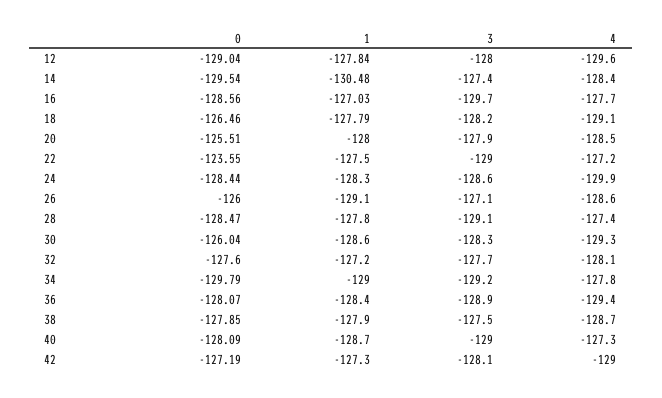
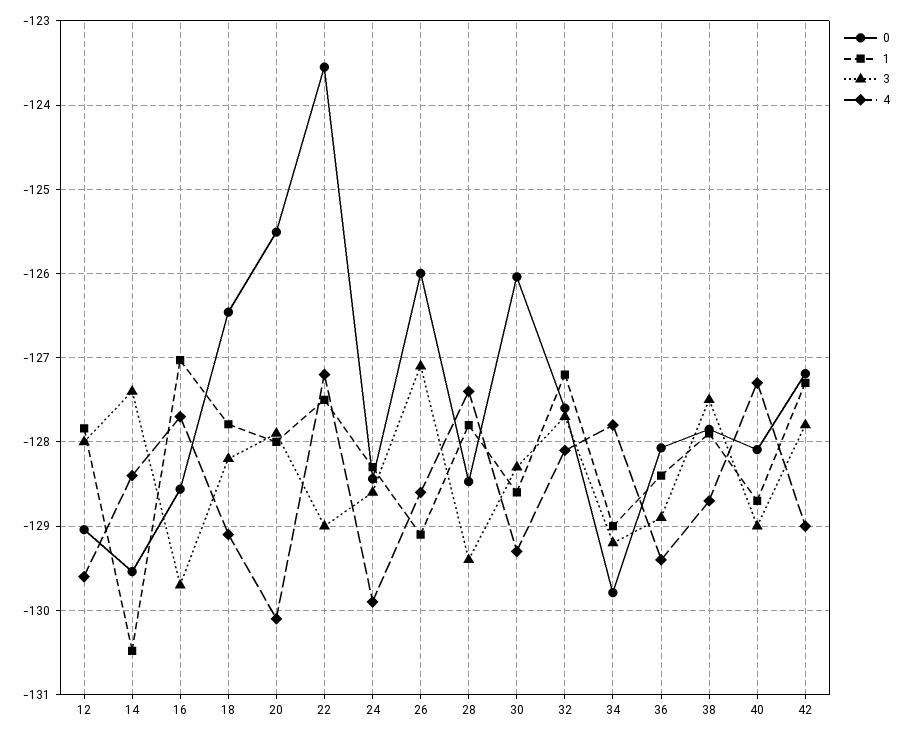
  {
    "0": {
      "12": -129.04,
      "14": -129.54,
      "16": -128.56,
      "18": -126.46,
      "20": -125.51,
      "22": -123.55,
      "24": -128.44,
      "26": -126,
      "28": -128.47,
      "30": -126.04,
      "32": -127.6,
      "34": -129.79,
      "36": -128.07,
      "38": -127.85,
      "40": -128.09,
      "42": -127.19
    },
    "1": {
      "12": -127.84,
      "14": -130.48,
      "16": -127.03,
      "18": -127.79,
      "20": -128,
      "22": -127.5,
      "24": -128.3,
      "26": -129.1,
      "28": -127.8,
      "30": -128.6,
      "32": -127.2,
      "34": -129,
      "36": -128.4,
      "38": -127.9,
      "40": -128.7,
      "42": -127.3
    },
    "3": {
      "12": -128,
      "14": -127.4,
      "16": -129.7,
      "18": -128.2,
      "20": -127.9,
      "22": -129,
      "24": -128.6,
      "26": -127.1,
-     "28": -129.1,
+     "28": -129.4,
      "30": -128.3,
      "32": -127.7,
      "34": -129.2,
      "36": -128.9,
      "38": -127.5,
      "40": -129,
-     "42": -128.1
+     "42": -127.8
    },
    "4": {
      "12": -129.6,
      "14": -128.4,
      "16": -127.7,
      "18": -129.1,
-     "20": -128.5,
+     "20": -130.1,
      "22": -127.2,
      "24": -129.9,
      "26": -128.6,
      "28": -127.4,
      "30": -129.3,
      "32": -128.1,
      "34": -127.8,
      "36": -129.4,
      "38": -128.7,
      "40": -127.3,
      "42": -129
    }
  }

